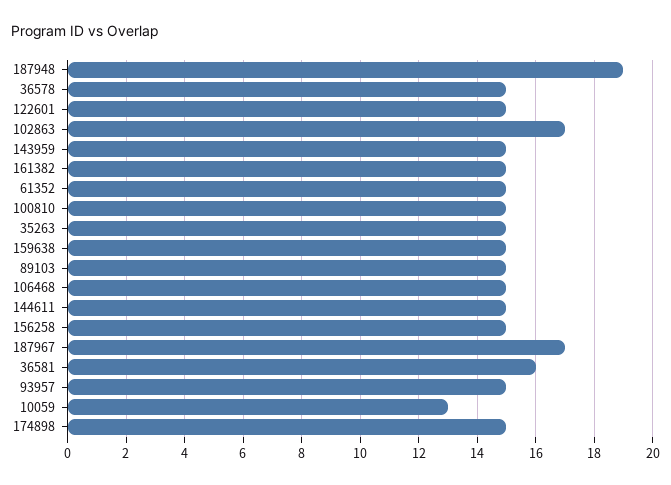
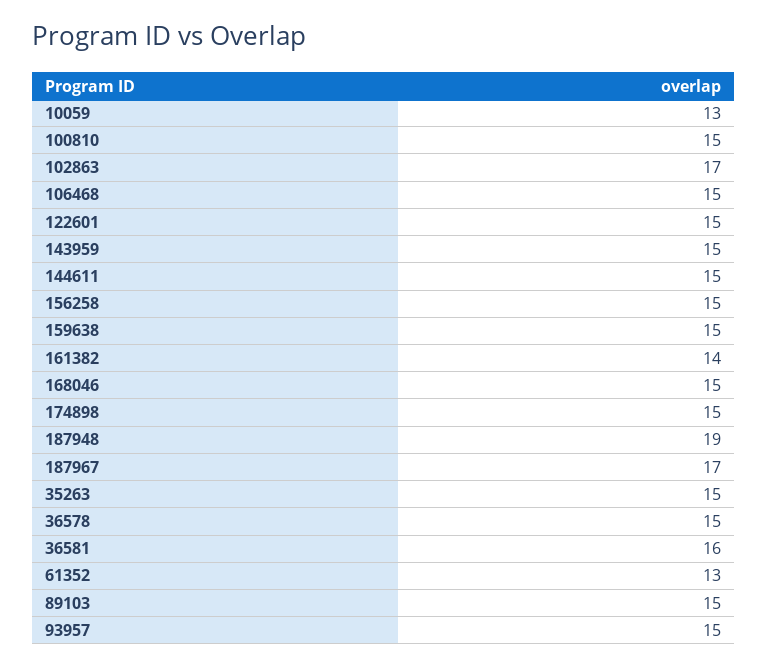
  {
    "187948": 19,
    "36578": 15,
    "122601": 15,
    "102863": 17,
    "143959": 15,
-   "161382": 15,
+   "161382": 14,
-   "61352": 15,
+   "61352": 13,
    "100810": 15,
    "35263": 15,
    "159638": 15,
    "89103": 15,
    "106468": 15,
    "144611": 15,
    "156258": 15,
    "187967": 17,
    "36581": 16,
    "93957": 15,
    "10059": 13,
-   "174898": 15
+   "174898": 15,
+   "168046": 15
  }

